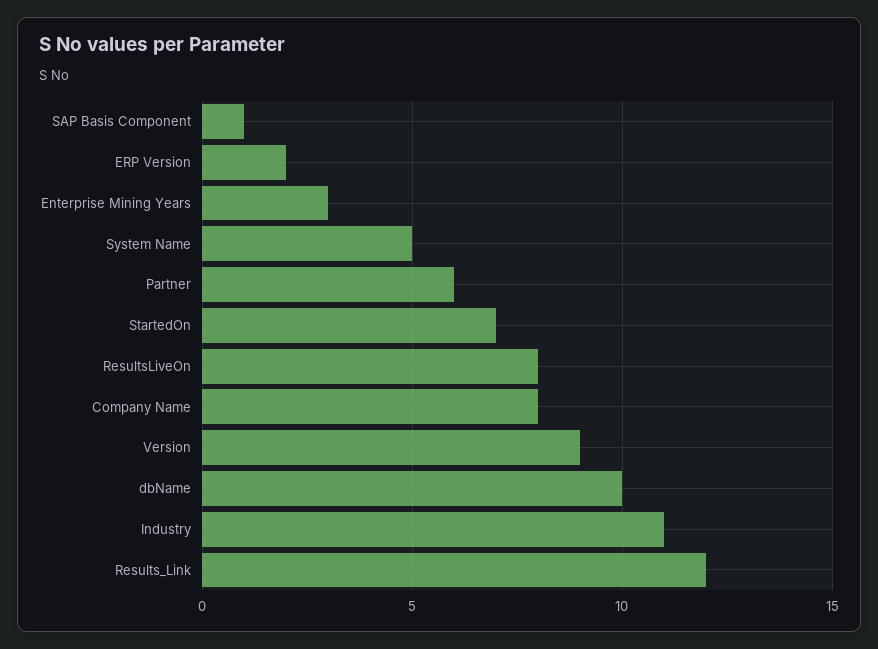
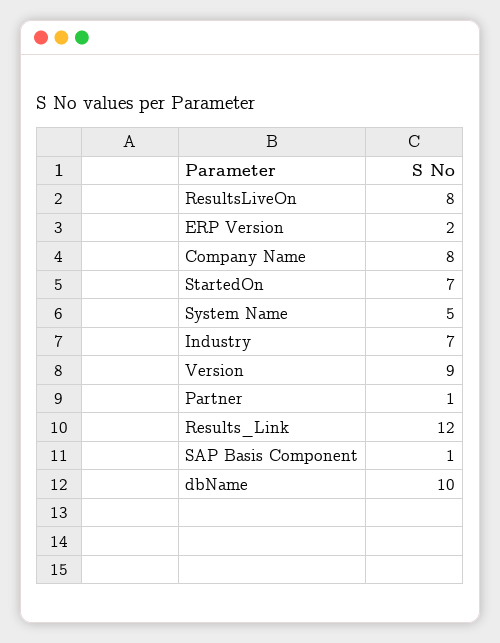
  {
    "SAP Basis Component": 1,
    "ERP Version": 2,
-   "Enterprise Mining Years": 3,
    "System Name": 5,
-   "Partner": 6,
+   "Partner": 1,
    "StartedOn": 7,
    "ResultsLiveOn": 8,
    "Company Name": 8,
    "Version": 9,
    "dbName": 10,
-   "Industry": 11,
+   "Industry": 7,
    "Results_Link": 12
  }

